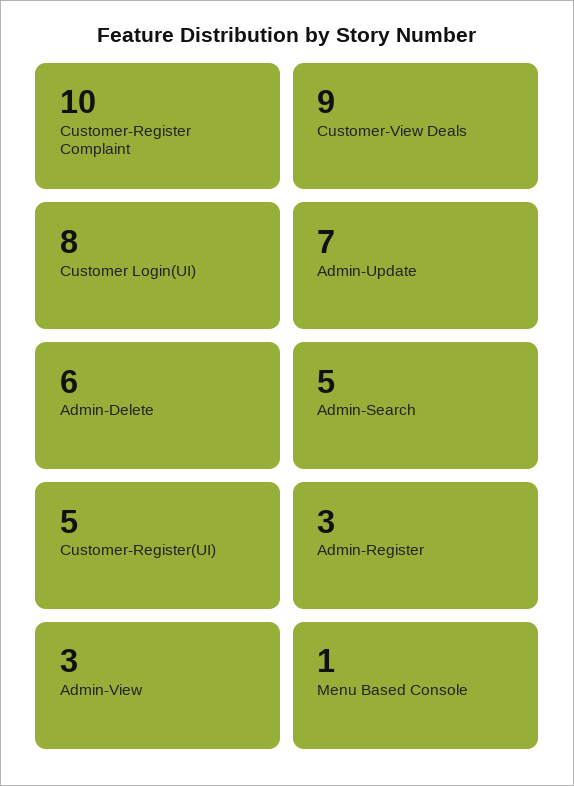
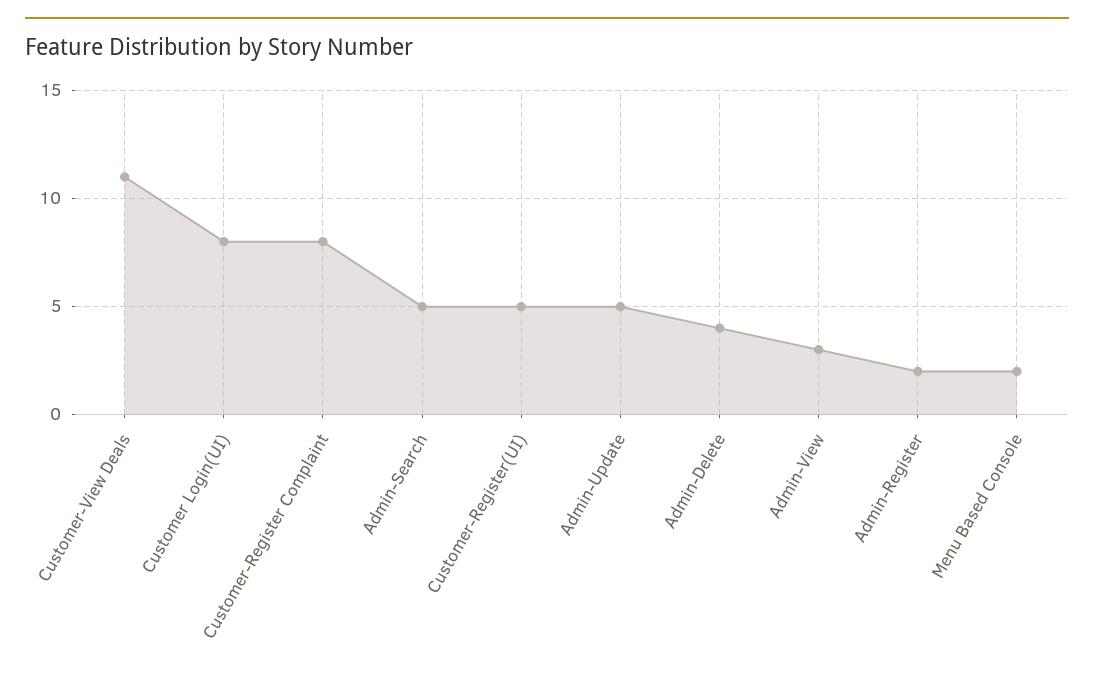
  {
-   "Customer-Register Complaint": 10,
+   "Customer-Register Complaint": 8,
-   "Customer-View Deals": 9,
+   "Customer-View Deals": 11,
    "Customer Login(UI)": 8,
-   "Admin-Update": 7,
+   "Admin-Update": 5,
-   "Admin-Delete": 6,
+   "Admin-Delete": 4,
    "Admin-Search": 5,
    "Customer-Register(UI)": 5,
-   "Admin-Register": 3,
+   "Admin-Register": 2,
    "Admin-View": 3,
-   "Menu Based Console": 1
+   "Menu Based Console": 2
  }

